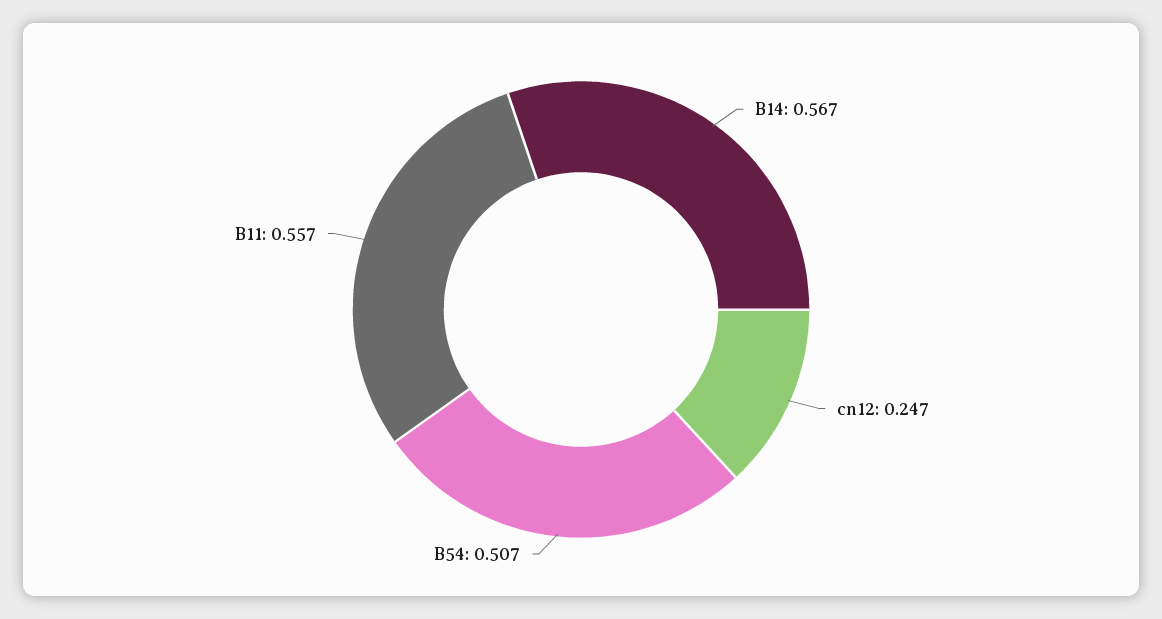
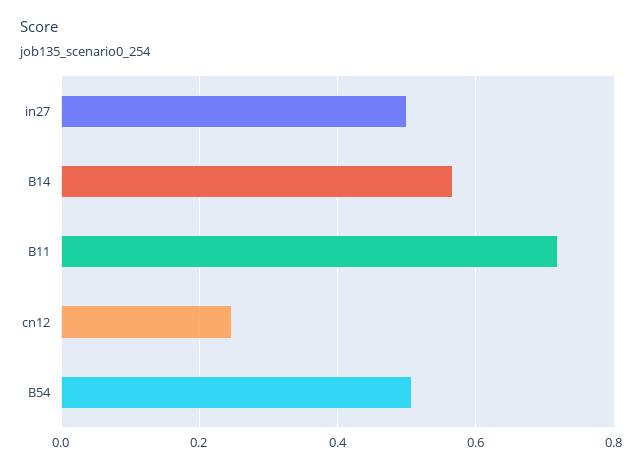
  {
    "B14": 0.567,
    "cn12": 0.247,
    "B54": 0.507,
-   "B11": 0.557
+   "B11": 0.72,
+   "in27": 0.5
  }

